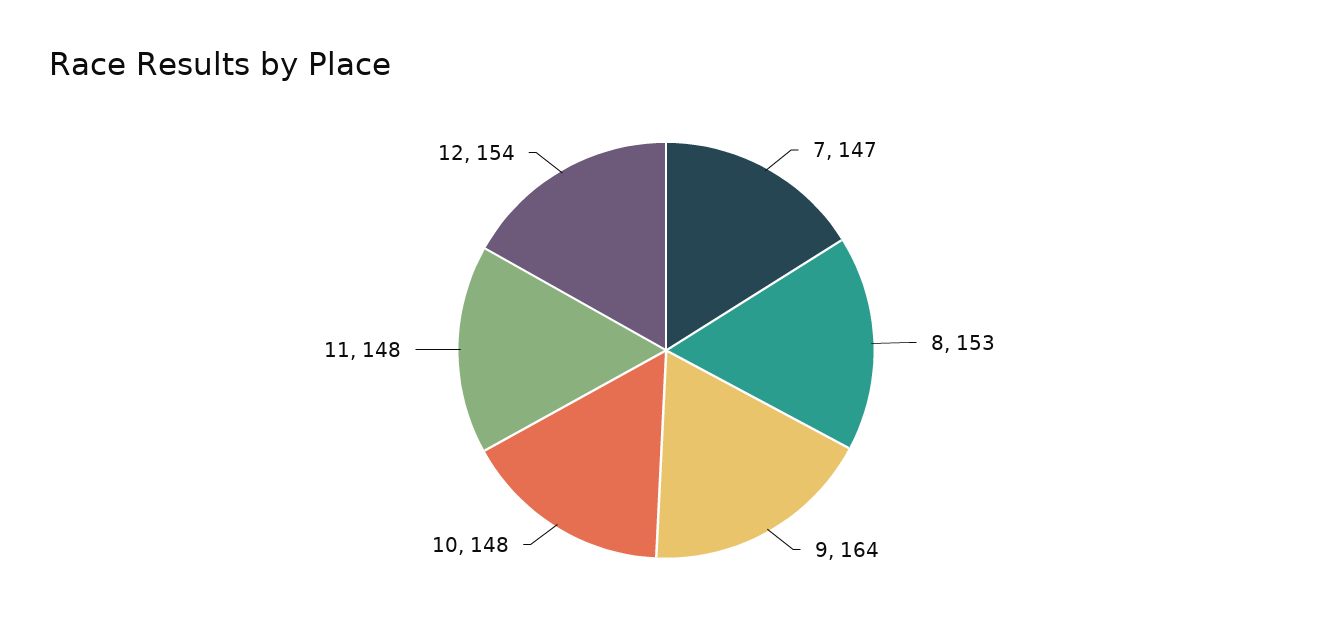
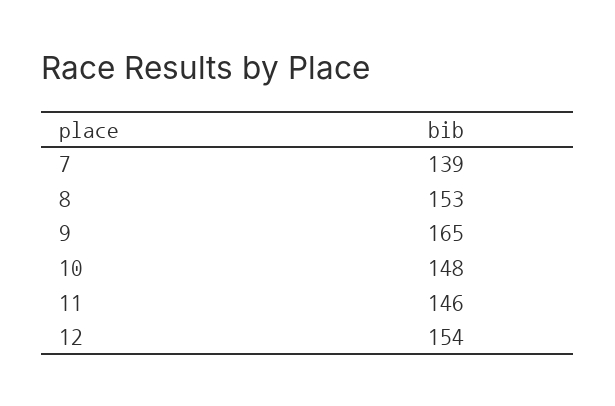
  {
-   "7": 147,
+   "7": 139,
    "8": 153,
-   "9": 164,
+   "9": 165,
    "10": 148,
-   "11": 148,
+   "11": 146,
    "12": 154
  }

